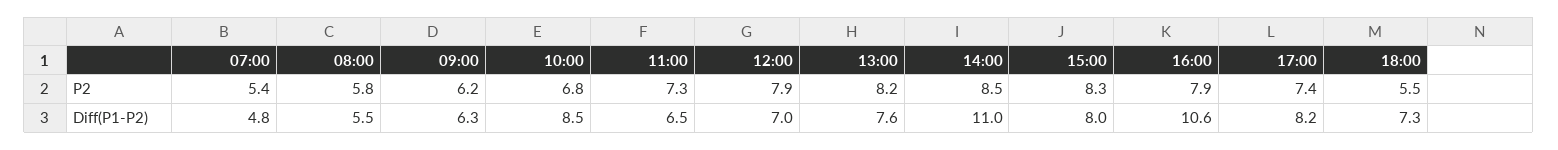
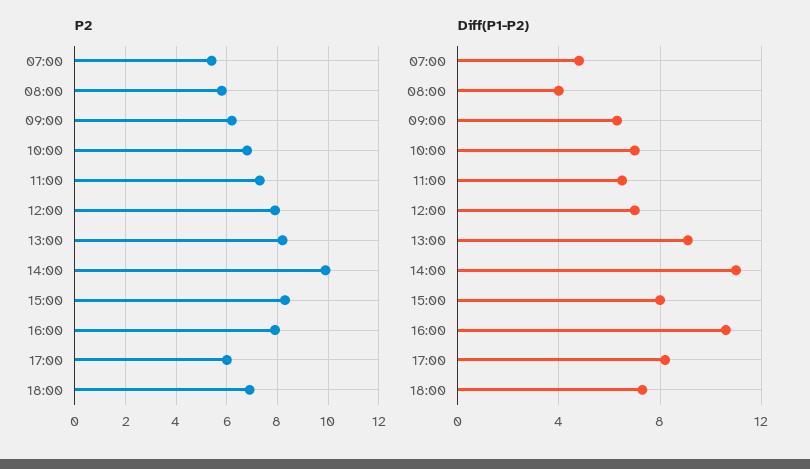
  {
    "P2": {
      "07:00": 5.4,
      "08:00": 5.8,
      "09:00": 6.2,
      "10:00": 6.8,
      "11:00": 7.3,
      "12:00": 7.9,
      "13:00": 8.2,
-     "14:00": 8.5,
+     "14:00": 10,
      "15:00": 8.3,
      "16:00": 7.9,
-     "17:00": 7.4,
+     "17:00": 6,
-     "18:00": 5.5
+     "18:00": 7
    },
    "Diff(P1-P2)": {
      "07:00": 4.8,
-     "08:00": 5.5,
+     "08:00": 4,
      "09:00": 6.3,
-     "10:00": 8.5,
+     "10:00": 7,
      "11:00": 6.5,
      "12:00": 7,
-     "13:00": 7.6,
+     "13:00": 9,
      "14:00": 11,
      "15:00": 8,
      "16:00": 10.6,
      "17:00": 8.2,
      "18:00": 7.3
    }
  }

